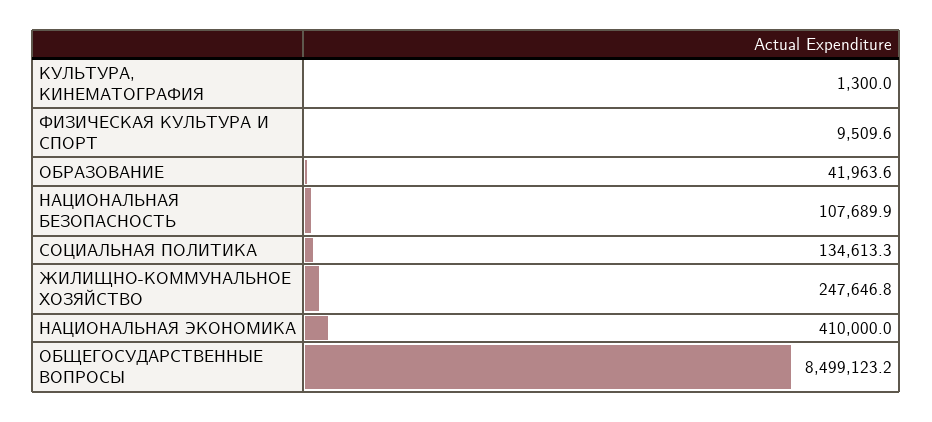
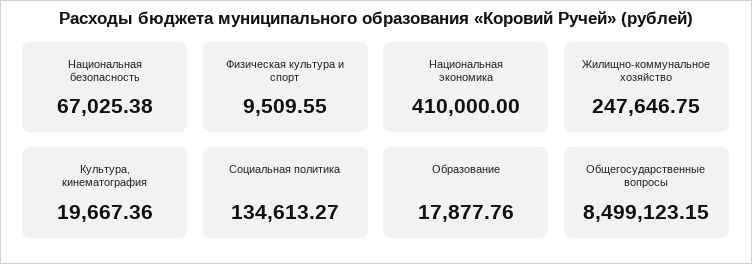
  {
-   "КУЛЬТУРА, КИНЕМАТОГРАФИЯ": 1300,
+   "КУЛЬТУРА, КИНЕМАТОГРАФИЯ": 19667.36,
    "ФИЗИЧЕСКАЯ КУЛЬТУРА И СПОРТ": 9509.55,
-   "ОБРАЗОВАНИЕ": 41963.6,
+   "ОБРАЗОВАНИЕ": 17877.76,
-   "НАЦИОНАЛЬНАЯ БЕЗОПАСНОСТЬ": 107689.9,
+   "НАЦИОНАЛЬНАЯ БЕЗОПАСНОСТЬ": 67025.38,
    "СОЦИАЛЬНАЯ ПОЛИТИКА": 134613.27,
    "ЖИЛИЩНО-КОММУНАЛЬНОЕ ХОЗЯЙСТВО": 247646.75,
    "НАЦИОНАЛЬНАЯ ЭКОНОМИКА": 410000,
    "ОБЩЕГОСУДАРСТВЕННЫЕ ВОПРОСЫ": 8499123.15
  }

